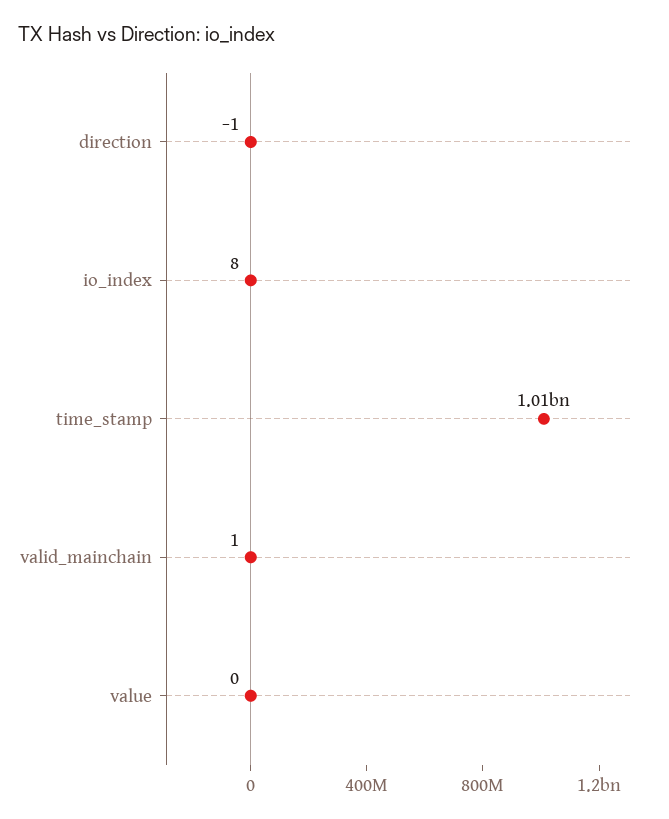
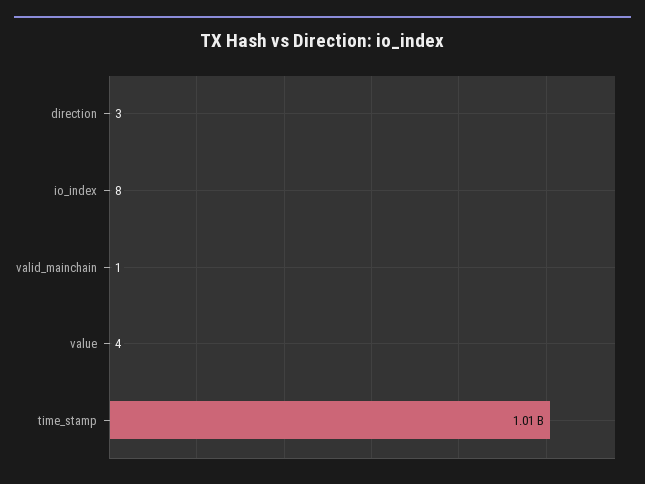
  {
-   "direction": -1,
+   "direction": 3,
    "io_index": 8,
    "time_stamp": 1010000000,
    "valid_mainchain": 1,
-   "value": 0
+   "value": 4
  }

